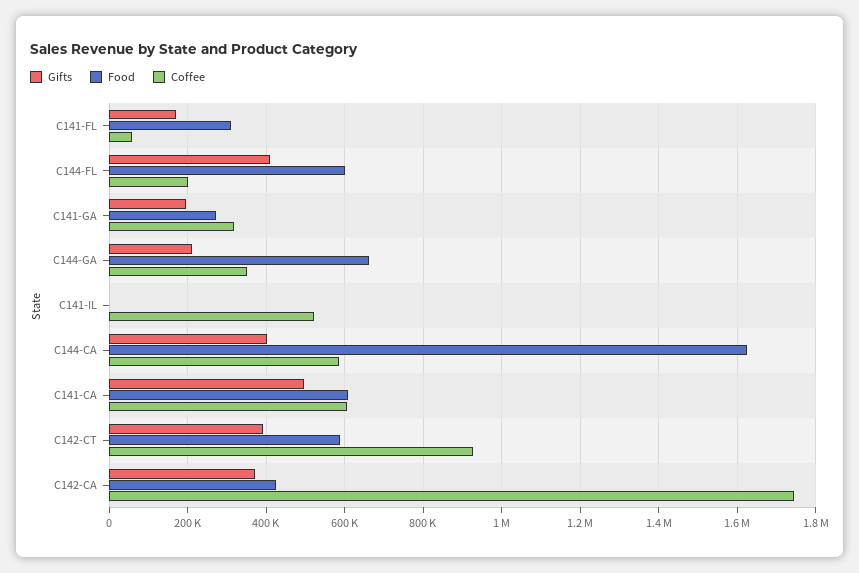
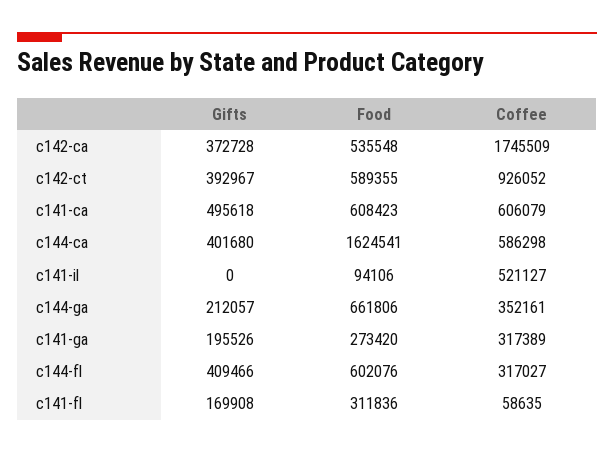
  {
    "Gifts": {
      "C141-FL": 169908,
      "C144-FL": 409466,
      "C141-GA": 195526,
      "C144-GA": 212057,
      "C141-IL": 0,
      "C144-CA": 401680,
      "C141-CA": 495618,
      "C142-CT": 392967,
      "C142-CA": 372728
    },
    "Food": {
      "C141-FL": 311836,
      "C144-FL": 602076,
      "C141-GA": 273420,
      "C144-GA": 661806,
-     "C141-IL": 0,
+     "C141-IL": 94106,
      "C144-CA": 1624541,
      "C141-CA": 608423,
      "C142-CT": 589355,
-     "C142-CA": 420000
+     "C142-CA": 535548
    },
    "Coffee": {
      "C141-FL": 58635,
-     "C144-FL": 200000,
+     "C144-FL": 317027,
      "C141-GA": 317389,
      "C144-GA": 352161,
      "C141-IL": 521127,
      "C144-CA": 586298,
      "C141-CA": 606079,
      "C142-CT": 926052,
      "C142-CA": 1745509
    }
  }

